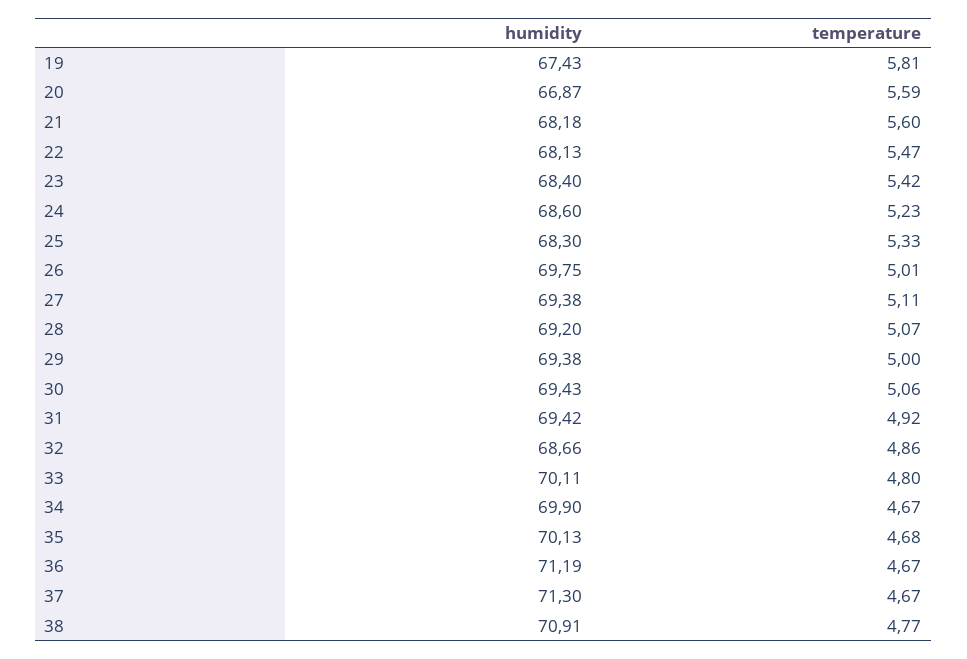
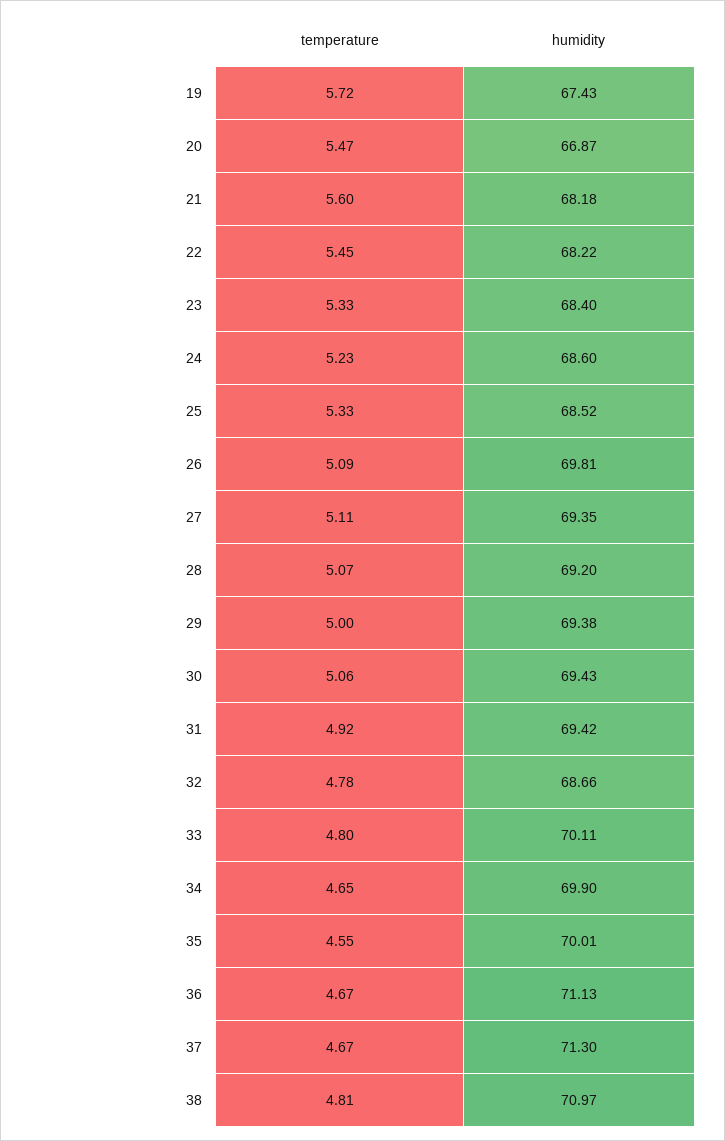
  {
    "humidity": {
      "19": 67.43,
      "20": 66.87,
      "21": 68.18,
-     "22": 68.13,
+     "22": 68.22,
      "23": 68.4,
      "24": 68.6,
-     "25": 68.3,
+     "25": 68.52,
-     "26": 69.75,
+     "26": 69.81,
-     "27": 69.38,
+     "27": 69.35,
      "28": 69.2,
      "29": 69.38,
      "30": 69.43,
      "31": 69.42,
      "32": 68.66,
      "33": 70.11,
      "34": 69.9,
-     "35": 70.13,
+     "35": 70.01,
-     "36": 71.19,
+     "36": 71.13,
      "37": 71.3,
-     "38": 70.91
+     "38": 70.97
    },
    "temperature": {
-     "19": 5.81,
+     "19": 5.72,
-     "20": 5.59,
+     "20": 5.47,
      "21": 5.6,
-     "22": 5.47,
+     "22": 5.45,
-     "23": 5.42,
+     "23": 5.33,
      "24": 5.23,
      "25": 5.33,
-     "26": 5.01,
+     "26": 5.09,
      "27": 5.11,
      "28": 5.07,
      "29": 5,
      "30": 5.06,
      "31": 4.92,
-     "32": 4.86,
+     "32": 4.78,
      "33": 4.8,
-     "34": 4.67,
+     "34": 4.65,
-     "35": 4.68,
+     "35": 4.55,
      "36": 4.67,
      "37": 4.67,
-     "38": 4.77
+     "38": 4.81
    }
  }

